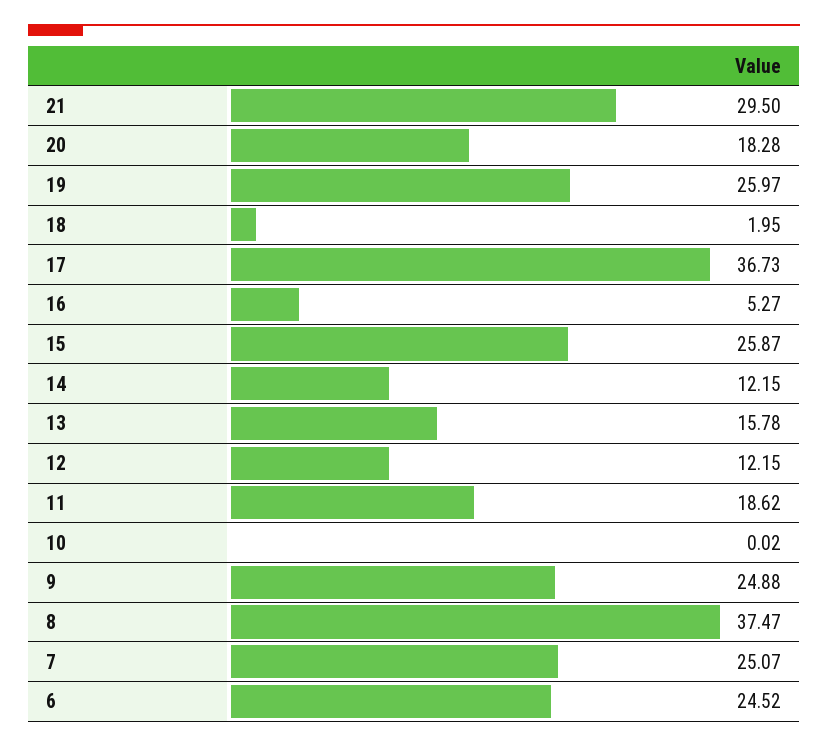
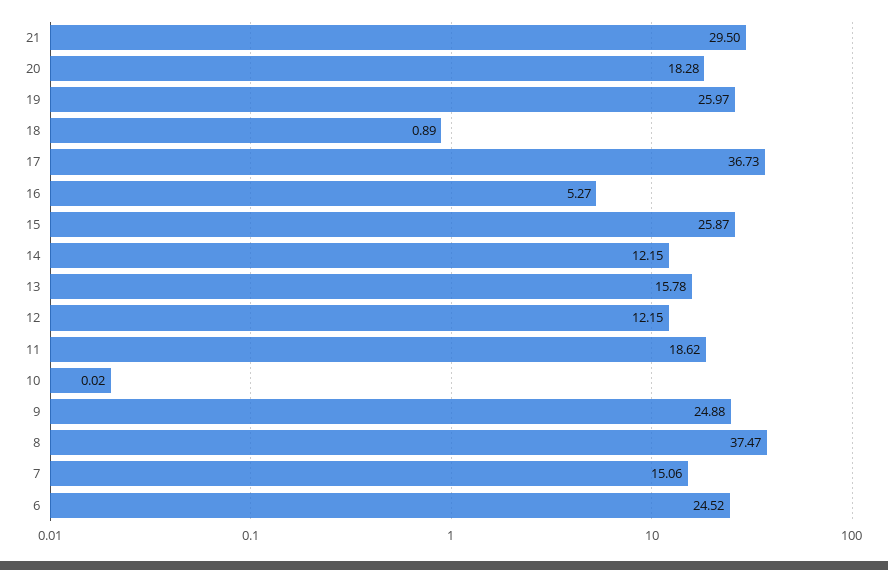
  {
    "21": 29.5,
    "20": 18.28,
    "19": 25.97,
-   "18": 1.95,
+   "18": 0.89,
    "17": 36.73,
    "16": 5.27,
    "15": 25.87,
    "14": 12.15,
    "13": 15.78,
    "12": 12.15,
    "11": 18.62,
    "10": 0.02,
    "9": 24.88,
    "8": 37.47,
-   "7": 25.07,
+   "7": 15.06,
    "6": 24.52
  }

